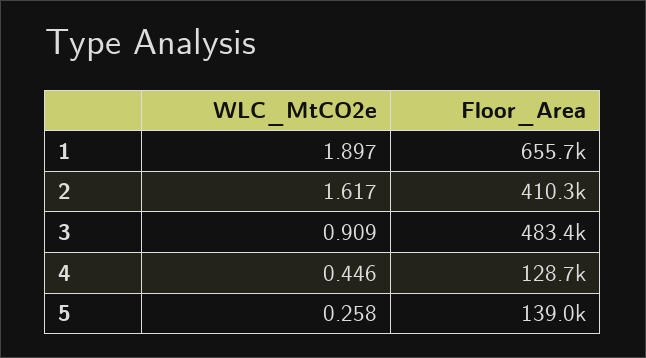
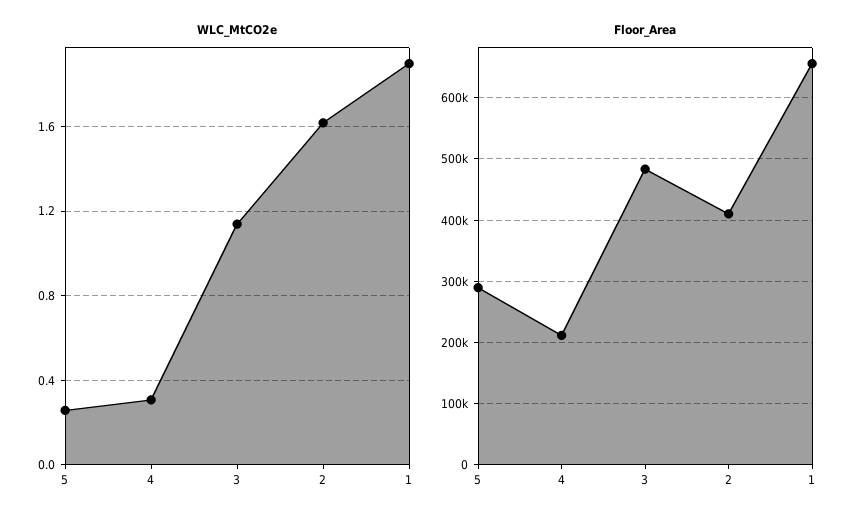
  {
    "WLC_MtCO2e": {
      "1": 1.897,
      "2": 1.617,
-     "3": 0.909,
+     "3": 1.15,
-     "4": 0.446,
+     "4": 0.3,
      "5": 0.258
    },
    "Floor_Area": {
      "1": 655700,
      "2": 410300,
      "3": 483400,
-     "4": 128700,
+     "4": 210000,
-     "5": 139000
+     "5": 290000
    }
  }

